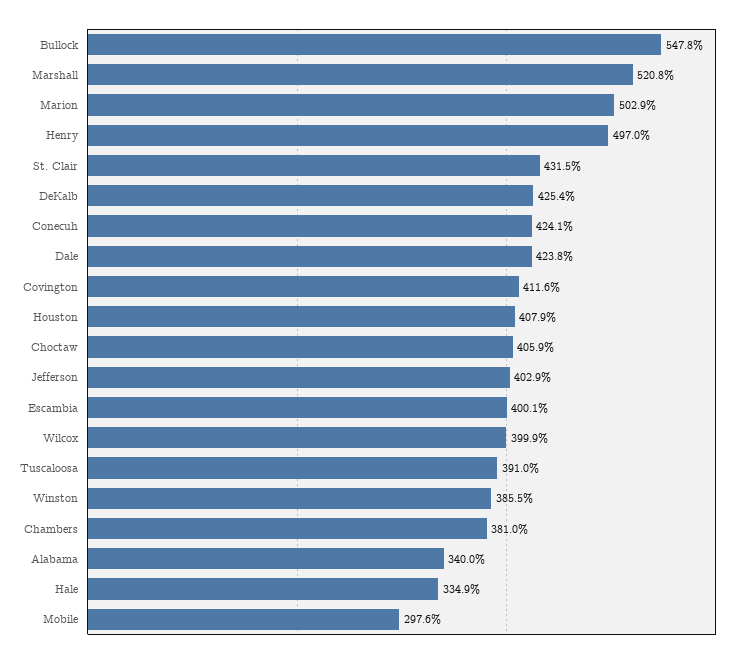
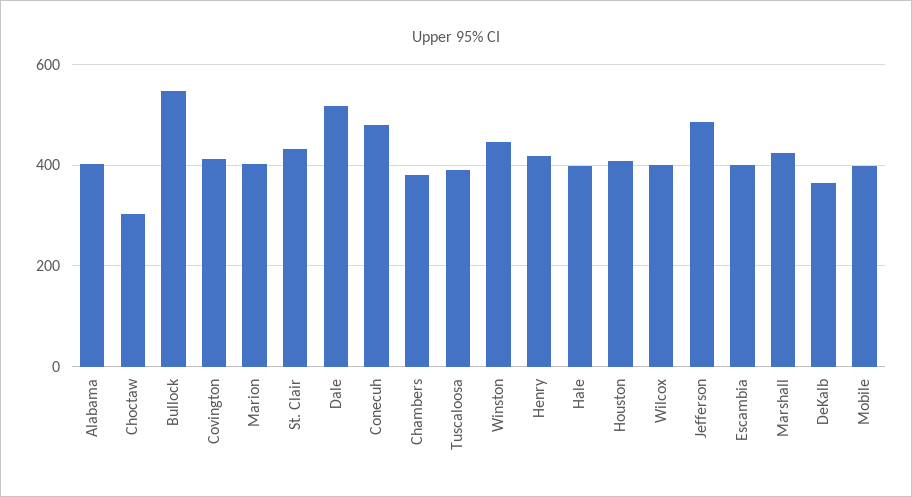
  {
    "Bullock": 547.8,
-   "Marshall": 520.8,
+   "Marshall": 420,
-   "Marion": 502.9,
+   "Marion": 400,
-   "Henry": 497,
+   "Henry": 420,
    "St. Clair": 431.5,
-   "DeKalb": 425.4,
+   "DeKalb": 360,
-   "Conecuh": 424.1,
+   "Conecuh": 480,
-   "Dale": 423.8,
+   "Dale": 520,
    "Covington": 411.6,
    "Houston": 407.9,
-   "Choctaw": 405.9,
+   "Choctaw": 300,
-   "Jefferson": 402.9,
+   "Jefferson": 480,
    "Escambia": 400.1,
    "Wilcox": 399.9,
    "Tuscaloosa": 391,
-   "Winston": 385.5,
+   "Winston": 440,
    "Chambers": 381,
-   "Alabama": 340,
+   "Alabama": 400,
-   "Hale": 334.9,
+   "Hale": 400,
-   "Mobile": 297.6
+   "Mobile": 400
  }

